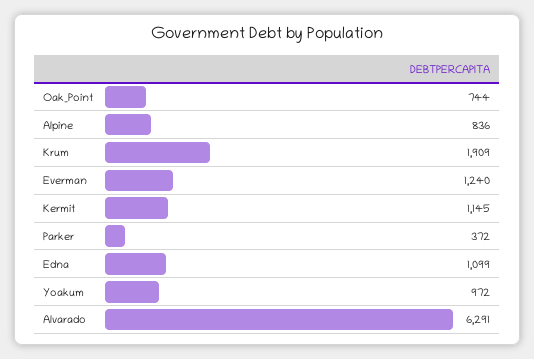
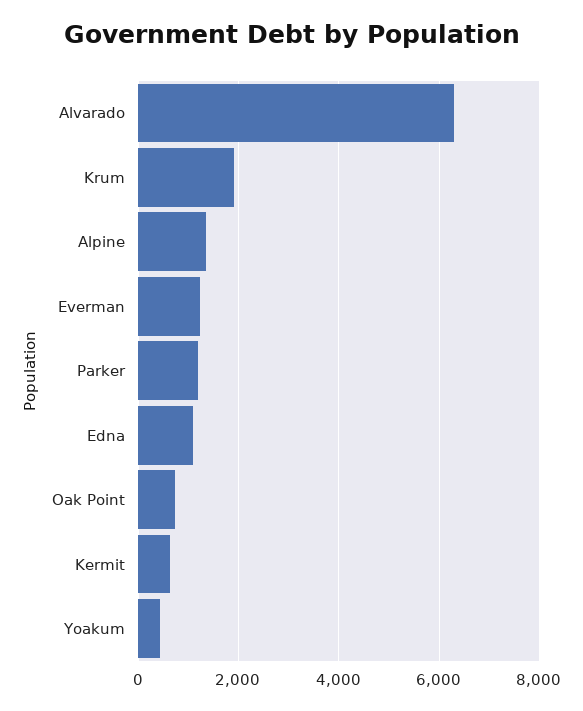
  {
    "Oak_Point": 744,
-   "Alpine": 836,
+   "Alpine": 1400,
    "Krum": 1909,
    "Everman": 1240,
-   "Kermit": 1145,
+   "Kermit": 600,
-   "Parker": 372,
+   "Parker": 1200,
    "Edna": 1099,
-   "Yoakum": 972,
+   "Yoakum": 400,
    "Alvarado": 6291
  }

